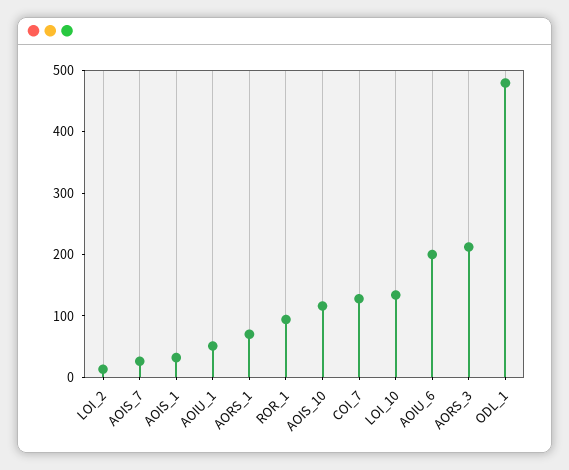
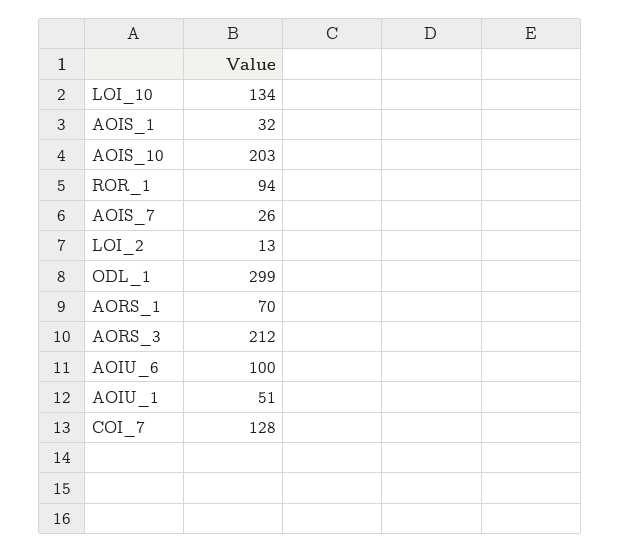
  {
    "LOI_2": 13,
    "AOIS_7": 26,
    "AOIS_1": 32,
    "AOIU_1": 51,
    "AORS_1": 70,
    "ROR_1": 94,
-   "AOIS_10": 120,
+   "AOIS_10": 203,
    "COI_7": 128,
    "LOI_10": 134,
-   "AOIU_6": 200,
+   "AOIU_6": 100,
    "AORS_3": 212,
-   "ODL_1": 480
+   "ODL_1": 299
  }

